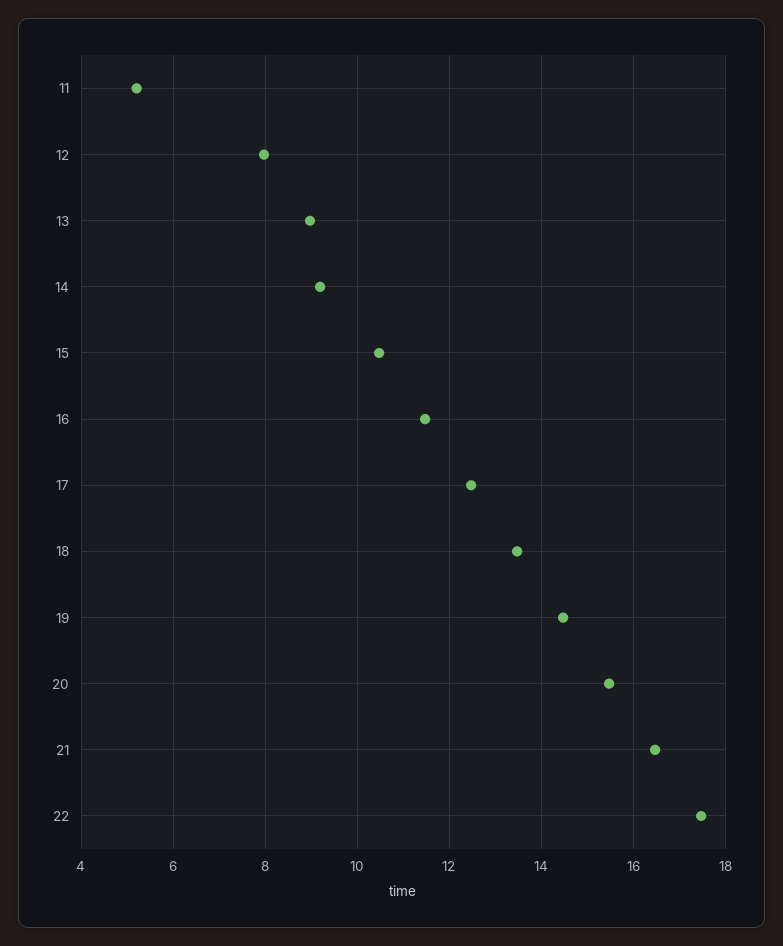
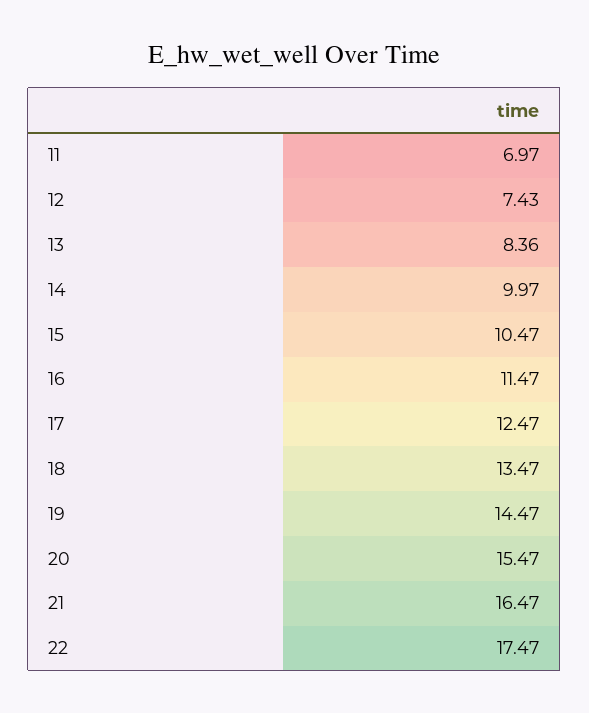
  {
-   "11": 5.2,
+   "11": 6.97,
-   "12": 8,
+   "12": 7.43,
-   "13": 9,
+   "13": 8.36,
-   "14": 9.2,
+   "14": 9.97,
    "15": 10.47,
    "16": 11.47,
    "17": 12.47,
    "18": 13.47,
    "19": 14.47,
    "20": 15.47,
    "21": 16.47,
    "22": 17.47
  }

